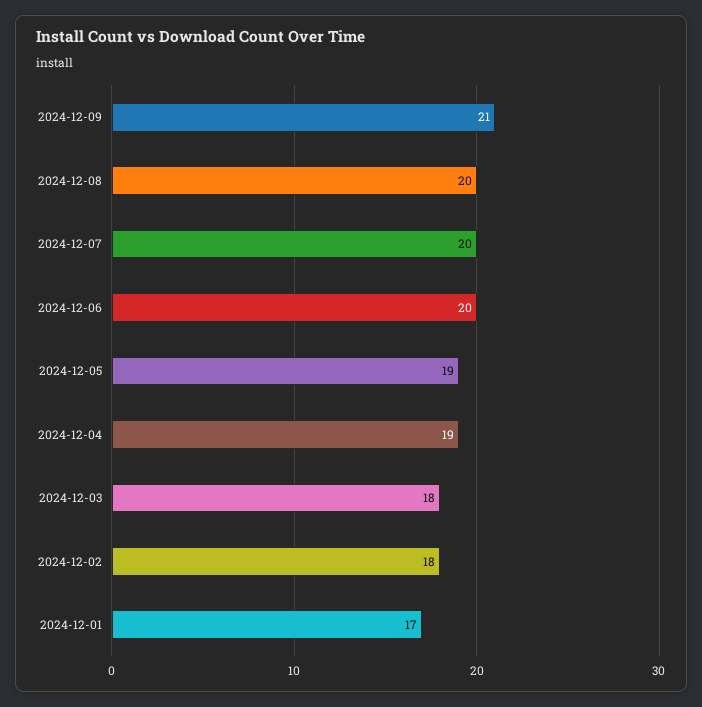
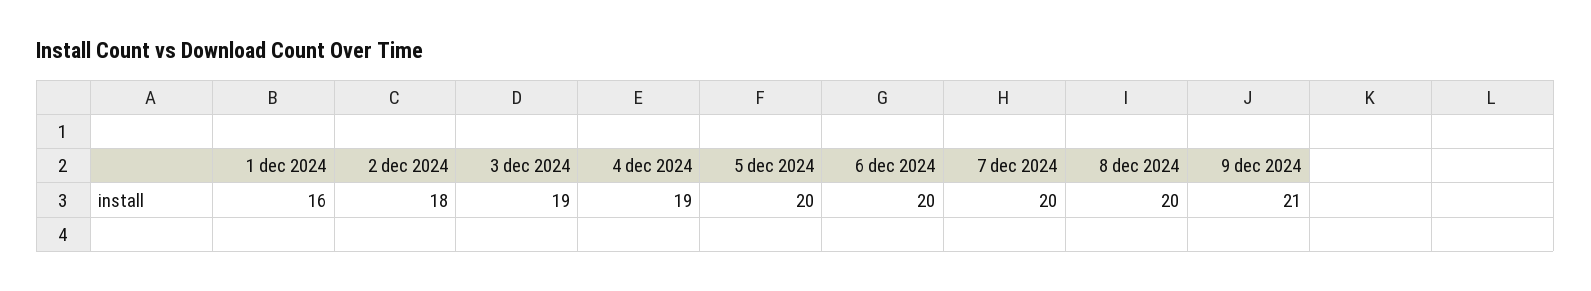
  {
    "2024-12-09": 21,
    "2024-12-08": 20,
    "2024-12-07": 20,
    "2024-12-06": 20,
-   "2024-12-05": 19,
+   "2024-12-05": 20,
    "2024-12-04": 19,
-   "2024-12-03": 18,
+   "2024-12-03": 19,
    "2024-12-02": 18,
-   "2024-12-01": 17
+   "2024-12-01": 16
  }

